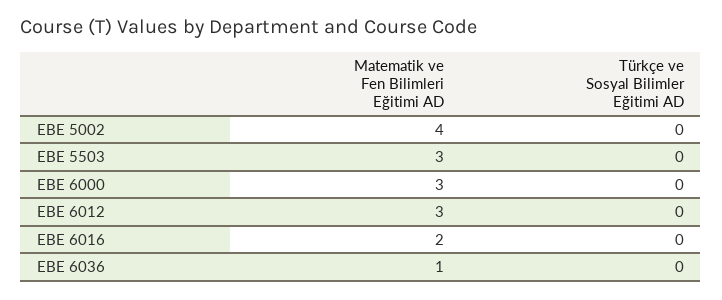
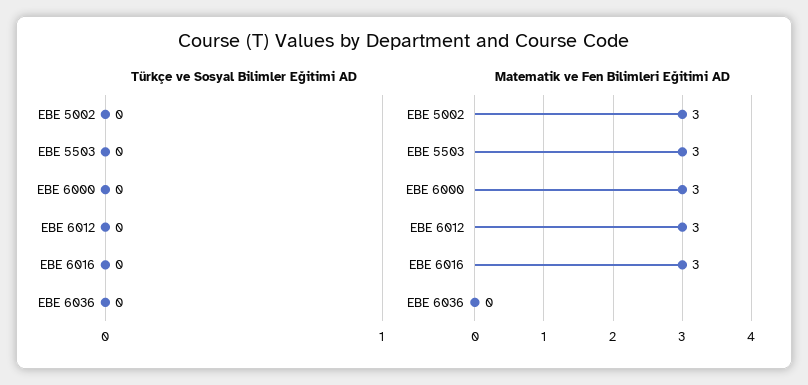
  {
    "Matematik ve Fen Bilimleri Eğitimi AD": {
-     "EBE 5002": 4,
+     "EBE 5002": 3,
      "EBE 5503": 3,
      "EBE 6000": 3,
      "EBE 6012": 3,
-     "EBE 6016": 2,
+     "EBE 6016": 3,
-     "EBE 6036": 1
+     "EBE 6036": 0
    },
    "Türkçe ve Sosyal Bilimler Eğitimi AD": {
      "EBE 5002": 0,
      "EBE 5503": 0,
      "EBE 6000": 0,
      "EBE 6012": 0,
      "EBE 6016": 0,
      "EBE 6036": 0
    }
  }

